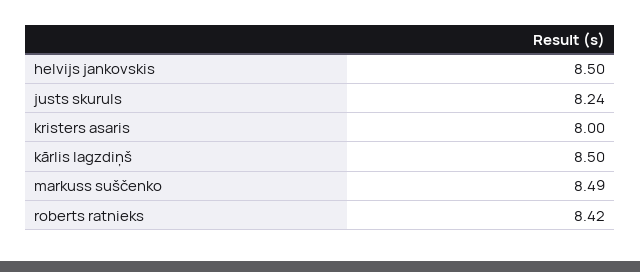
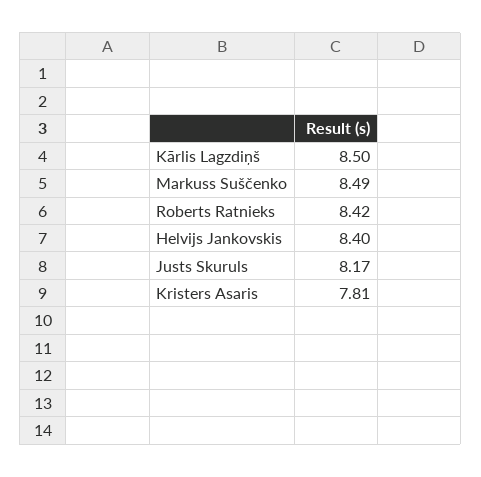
  {
-   "helvijs jankovskis": 8.5,
+   "helvijs jankovskis": 8.4,
-   "justs skuruls": 8.24,
+   "justs skuruls": 8.17,
-   "kristers asaris": 8,
+   "kristers asaris": 7.81,
    "kārlis lagzdiņš": 8.5,
    "markuss suščenko": 8.49,
    "roberts ratnieks": 8.42
  }

